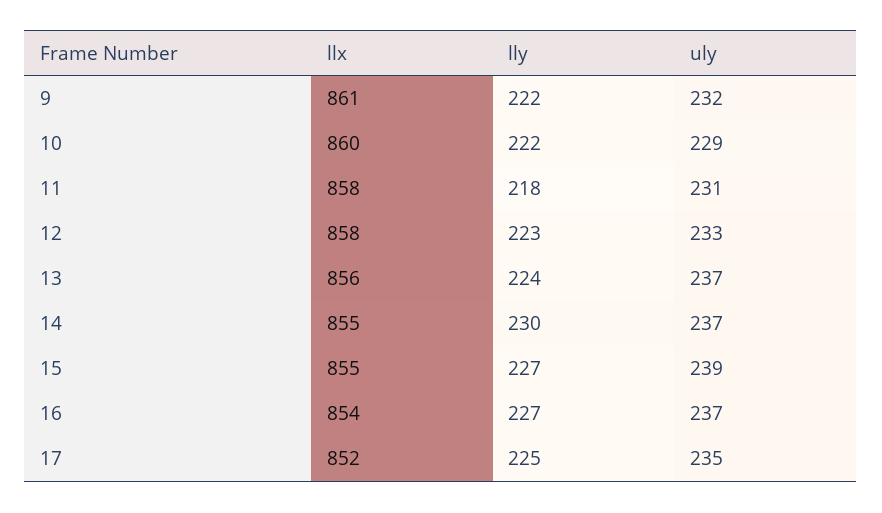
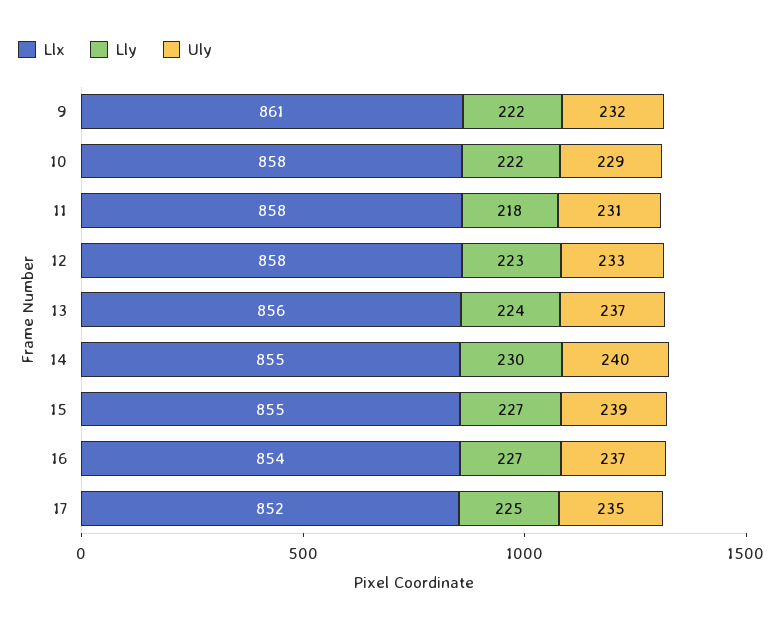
  {
    "llx": {
      "9": 861,
-     "10": 860,
+     "10": 858,
      "11": 858,
      "12": 858,
      "13": 856,
      "14": 855,
      "15": 855,
      "16": 854,
      "17": 852
    },
    "lly": {
      "9": 222,
      "10": 222,
      "11": 218,
      "12": 223,
      "13": 224,
      "14": 230,
      "15": 227,
      "16": 227,
      "17": 225
    },
    "uly": {
      "9": 232,
      "10": 229,
      "11": 231,
      "12": 233,
      "13": 237,
-     "14": 237,
+     "14": 240,
      "15": 239,
      "16": 237,
      "17": 235
    }
  }

